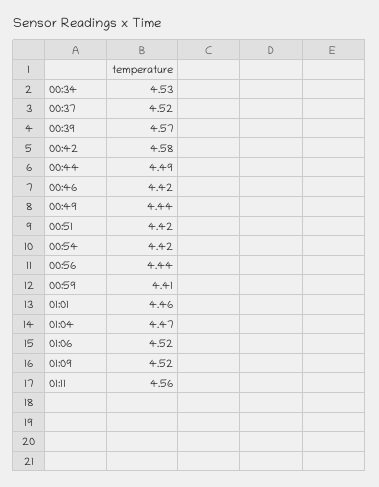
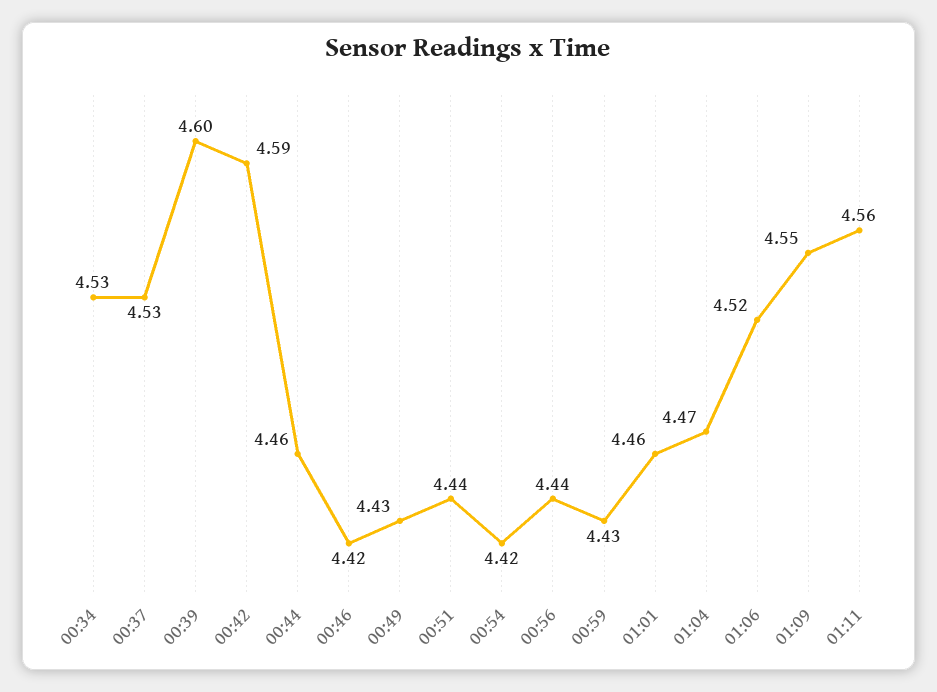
  {
    "00:34": 4.53,
-   "00:37": 4.52,
+   "00:37": 4.53,
-   "00:39": 4.57,
+   "00:39": 4.6,
-   "00:42": 4.58,
+   "00:42": 4.59,
-   "00:44": 4.49,
+   "00:44": 4.46,
    "00:46": 4.42,
-   "00:49": 4.44,
+   "00:49": 4.43,
-   "00:51": 4.42,
+   "00:51": 4.44,
    "00:54": 4.42,
    "00:56": 4.44,
-   "00:59": 4.41,
+   "00:59": 4.43,
    "01:01": 4.46,
    "01:04": 4.47,
    "01:06": 4.52,
-   "01:09": 4.52,
+   "01:09": 4.55,
    "01:11": 4.56
  }

